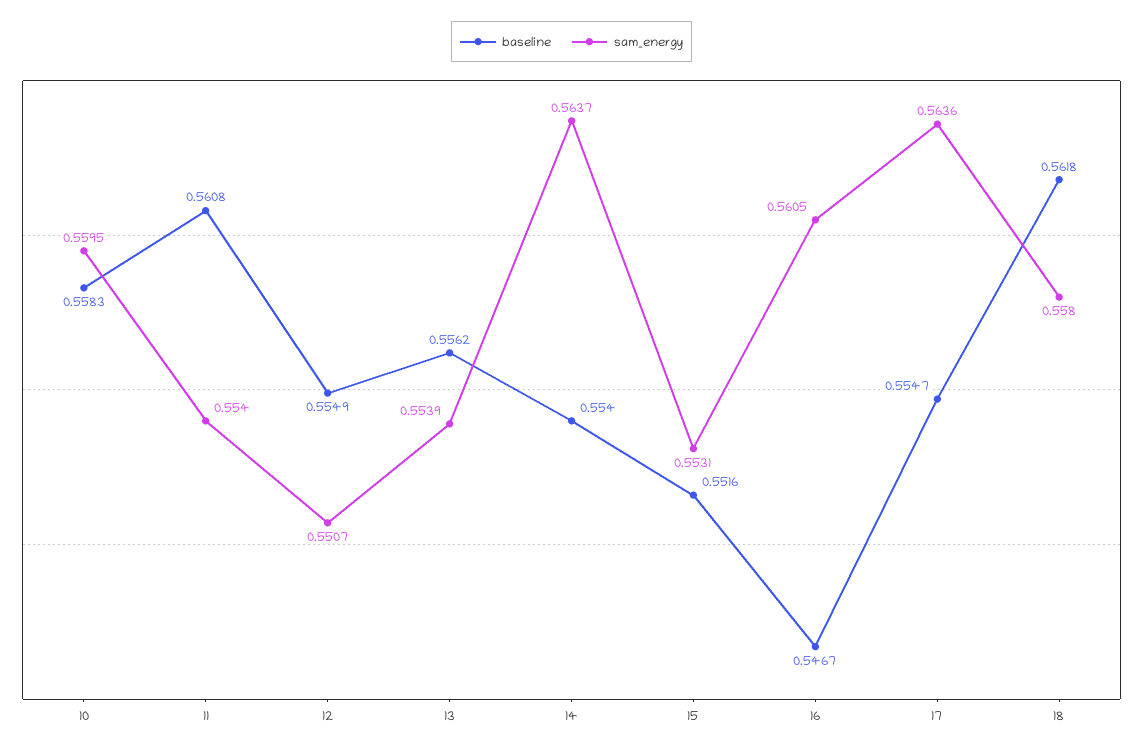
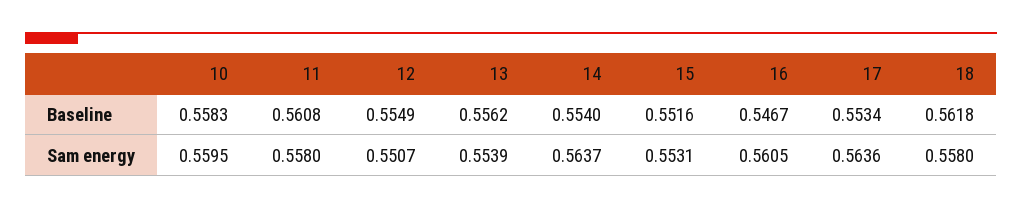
  {
    "baseline": {
      "10": 0.5583,
      "11": 0.5608,
      "12": 0.5549,
      "13": 0.5562,
      "14": 0.554,
      "15": 0.5516,
      "16": 0.5467,
-     "17": 0.5547,
+     "17": 0.5534,
      "18": 0.5618
    },
    "sam_energy": {
      "10": 0.5595,
-     "11": 0.554,
+     "11": 0.558,
      "12": 0.5507,
      "13": 0.5539,
      "14": 0.5637,
      "15": 0.5531,
      "16": 0.5605,
      "17": 0.5636,
      "18": 0.558
    }
  }

